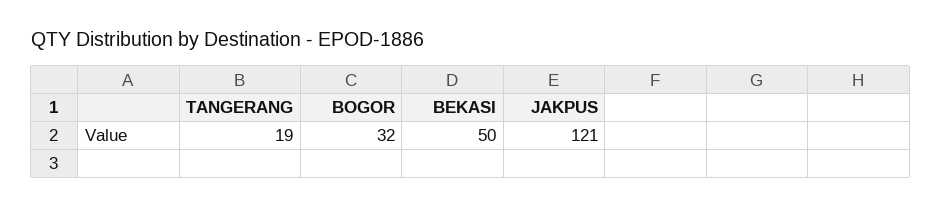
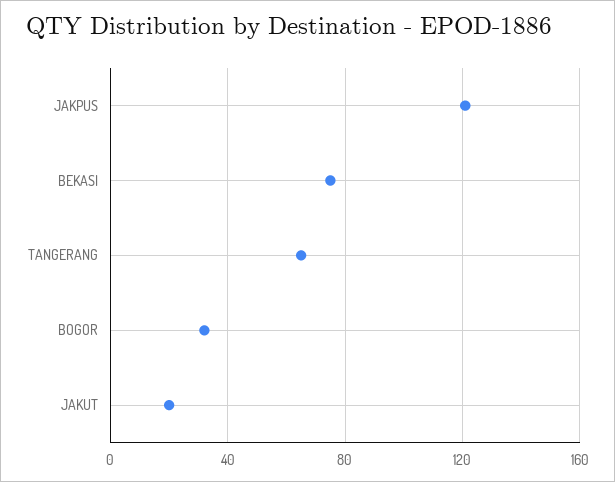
  {
-   "TANGERANG": 19,
+   "TANGERANG": 65,
    "BOGOR": 32,
-   "BEKASI": 50,
+   "BEKASI": 75,
-   "JAKPUS": 121
+   "JAKPUS": 121,
+   "JAKUT": 20
  }

